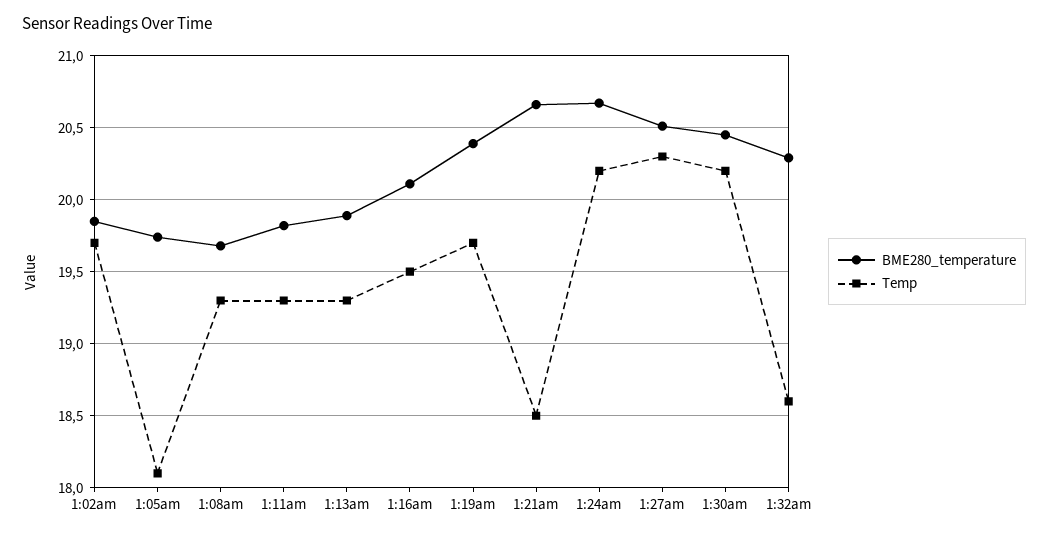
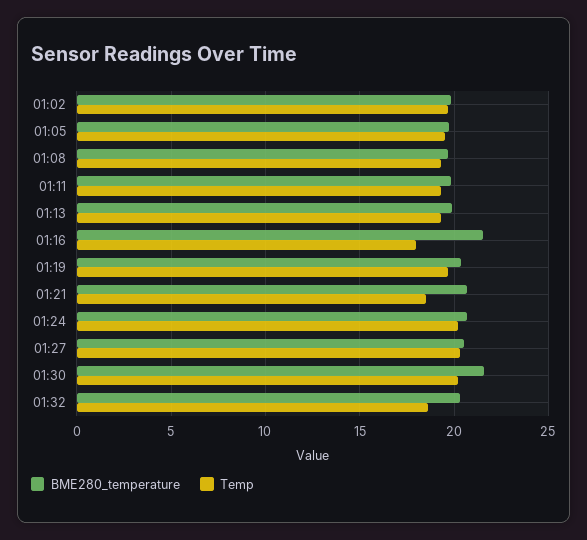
  {
    "BME280_temperature": {
      "1:02am": 19.85,
      "1:05am": 19.75,
      "1:08am": 19.7,
      "1:11am": 19.8,
      "1:13am": 19.9,
-     "1:16am": 20.1,
+     "1:16am": 21.5,
      "1:19am": 20.4,
      "1:21am": 20.65,
      "1:24am": 20.65,
      "1:27am": 20.5,
-     "1:30am": 20.45,
+     "1:30am": 21.5,
      "1:32am": 20.3
    },
    "Temp": {
      "1:02am": 19.7,
-     "1:05am": 18.1,
+     "1:05am": 19.5,
      "1:08am": 19.3,
      "1:11am": 19.3,
      "1:13am": 19.3,
-     "1:16am": 19.5,
+     "1:16am": 18,
      "1:19am": 19.7,
      "1:21am": 18.5,
      "1:24am": 20.2,
      "1:27am": 20.3,
      "1:30am": 20.2,
      "1:32am": 18.6
    }
  }

